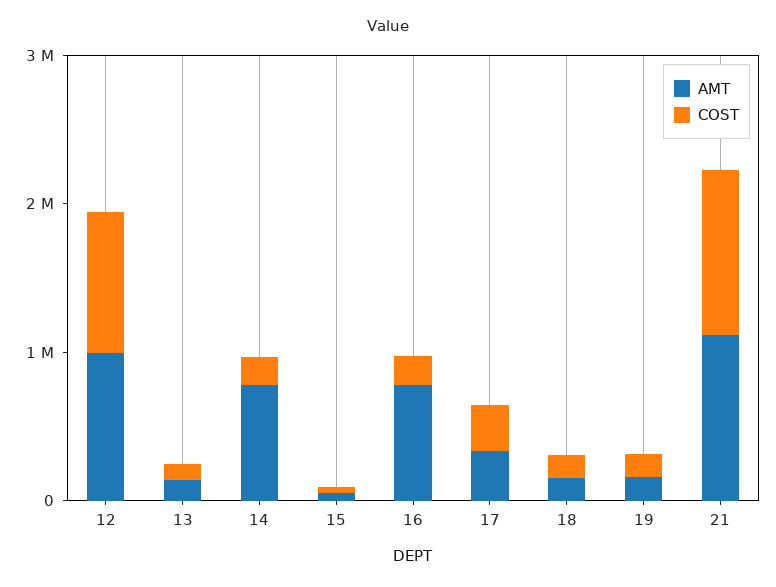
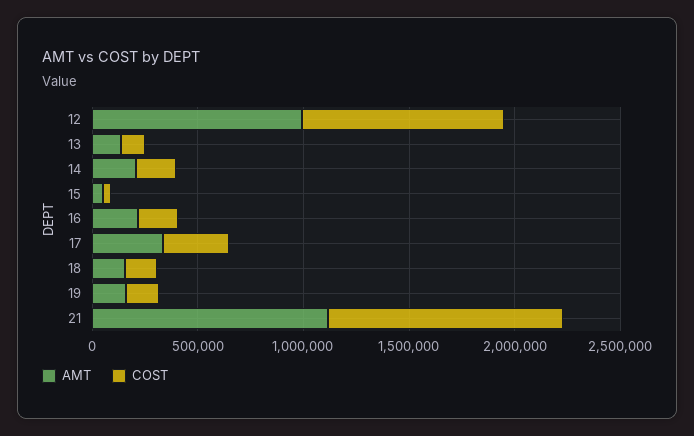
  {
    "AMT": {
      "12": 1000000,
      "13": 100000,
-     "14": 800000,
+     "14": 200000,
      "15": 100000,
-     "16": 800000,
+     "16": 200000,
      "17": 300000,
      "18": 200000,
      "19": 200000,
      "21": 1100000
    },
    "COST": {
      "12": 1000000,
      "13": 100000,
      "14": 200000,
      "15": 0,
      "16": 200000,
      "17": 300000,
      "18": 200000,
      "19": 200000,
      "21": 1100000
    }
  }

